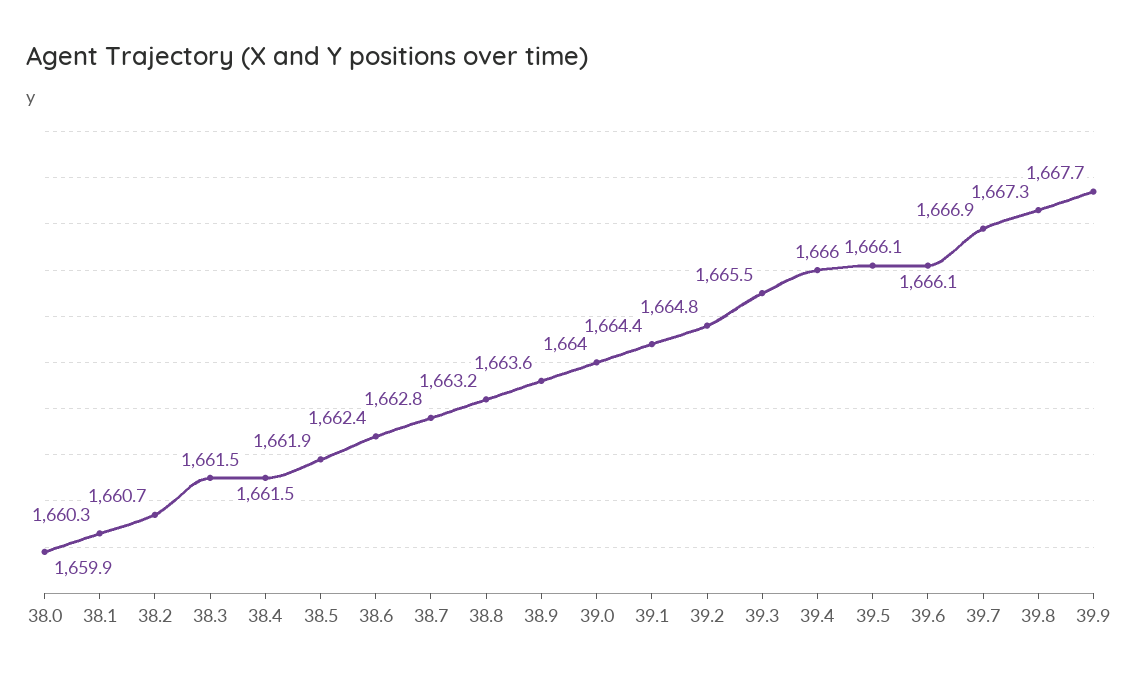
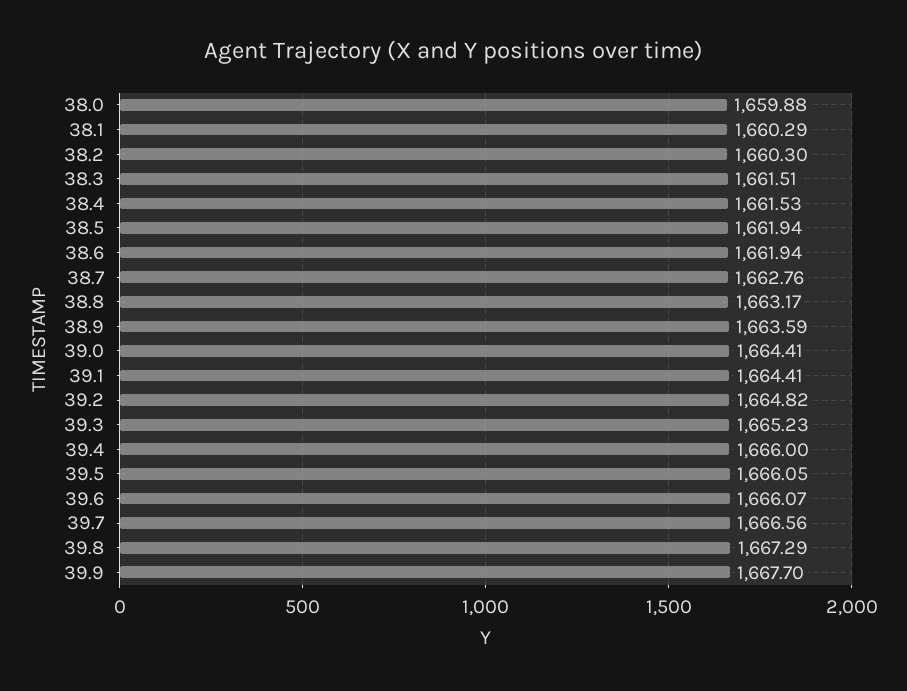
  {
    "38.0": 1659.88,
    "38.1": 1660.29,
-   "38.2": 1660.7,
+   "38.2": 1660.3,
    "38.3": 1661.51,
    "38.4": 1661.53,
    "38.5": 1661.94,
-   "38.6": 1662.4,
+   "38.6": 1661.94,
    "38.7": 1662.76,
    "38.8": 1663.17,
    "38.9": 1663.59,
-   "39.0": 1664,
+   "39.0": 1664.41,
    "39.1": 1664.41,
    "39.2": 1664.82,
-   "39.3": 1665.5,
+   "39.3": 1665.23,
    "39.4": 1666,
    "39.5": 1666.05,
    "39.6": 1666.07,
-   "39.7": 1666.9,
+   "39.7": 1666.56,
    "39.8": 1667.29,
    "39.9": 1667.7
  }

